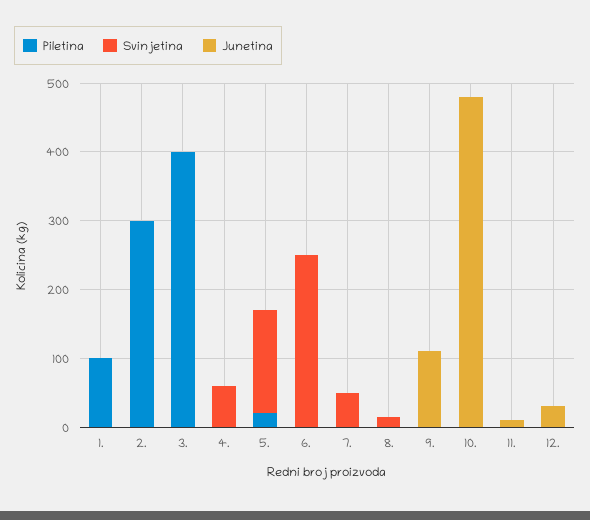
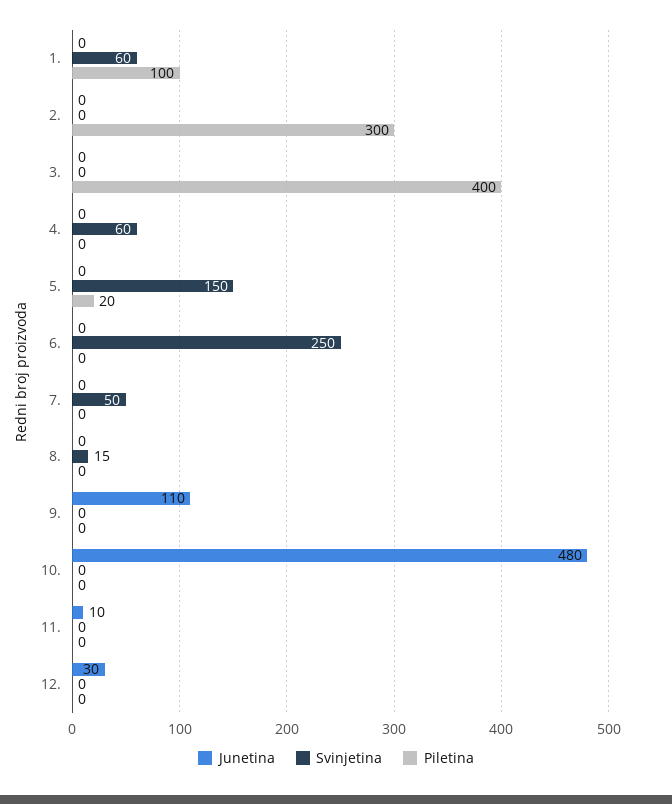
  {
    "Piletina": {
      "1.": 100,
      "2.": 300,
      "3.": 400,
      "4.": 0,
      "5.": 20,
      "6.": 0,
      "7.": 0,
      "8.": 0,
      "9.": 0,
      "10.": 0,
      "11.": 0,
      "12.": 0
    },
    "Svinjetina": {
-     "1.": 0,
+     "1.": 60,
      "2.": 0,
      "3.": 0,
      "4.": 60,
      "5.": 150,
      "6.": 250,
      "7.": 50,
      "8.": 15,
      "9.": 0,
      "10.": 0,
      "11.": 0,
      "12.": 0
    },
    "Junetina": {
      "1.": 0,
      "2.": 0,
      "3.": 0,
      "4.": 0,
      "5.": 0,
      "6.": 0,
      "7.": 0,
      "8.": 0,
      "9.": 110,
      "10.": 480,
      "11.": 10,
      "12.": 30
    }
  }

